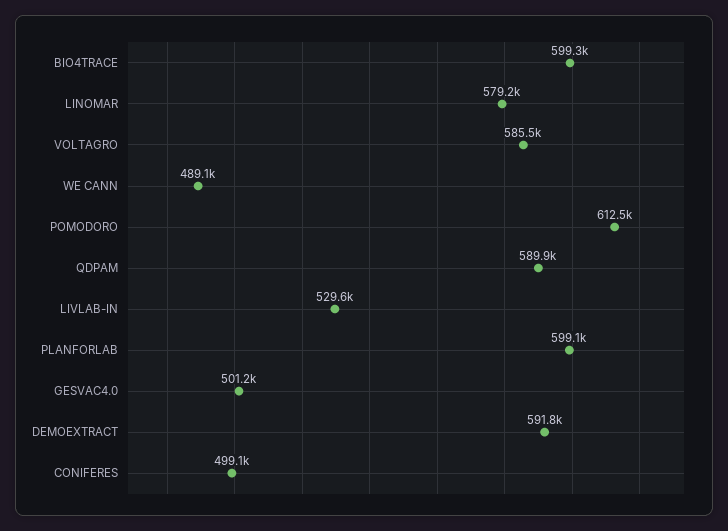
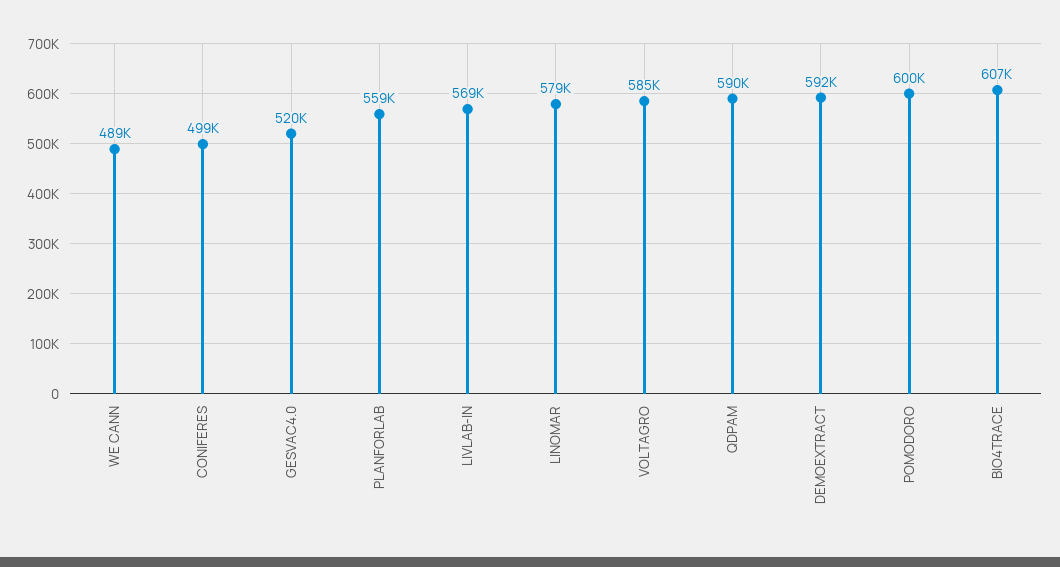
  {
-   "BIO4TRACE": 599300,
+   "BIO4TRACE": 607000,
    "LINOMAR": 579200,
    "VOLTAGRO": 585500,
    "WE CANN": 489100,
-   "POMODORO": 612500,
+   "POMODORO": 600000,
    "QDPAM": 589900,
-   "LIVLAB-IN": 529600,
+   "LIVLAB-IN": 569000,
-   "PLANFORLAB": 599100,
+   "PLANFORLAB": 559000,
-   "GESVAC4.0": 501200,
+   "GESVAC4.0": 520000,
    "DEMOEXTRACT": 591800,
    "CONIFERES": 499100
  }

